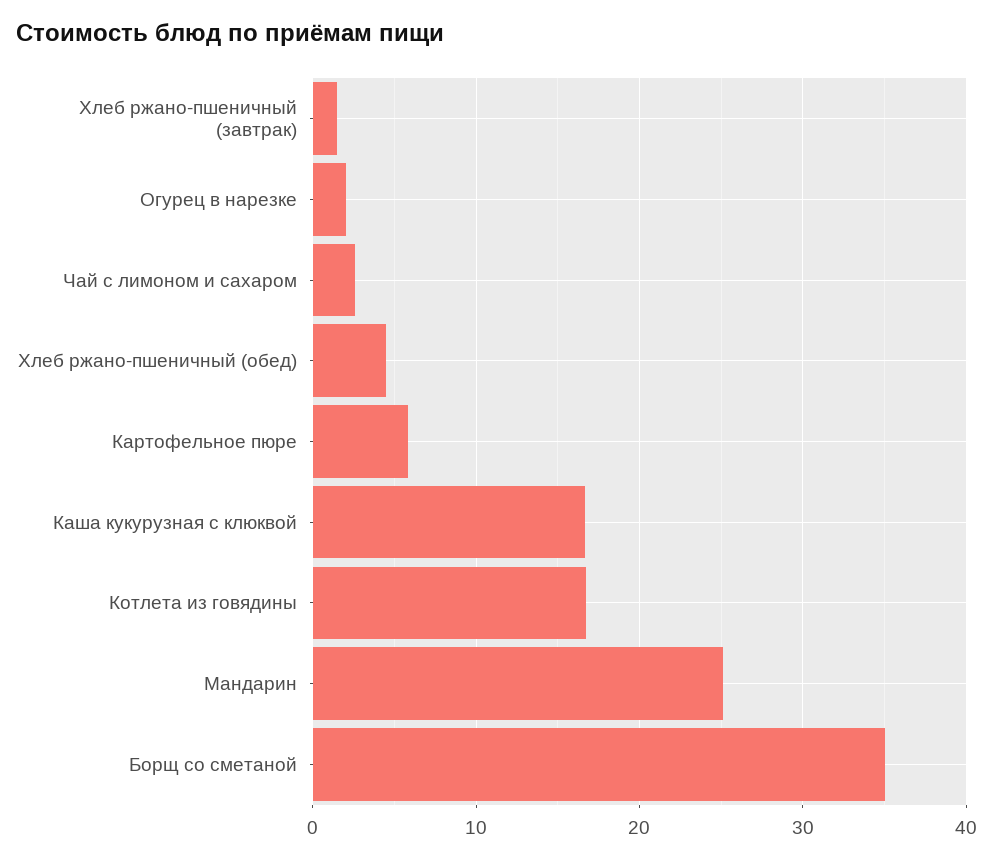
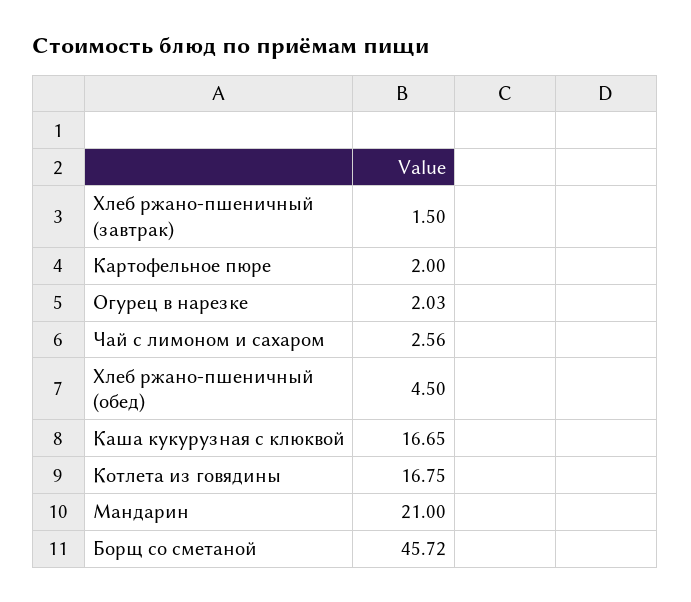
  {
    "Хлеб ржано-пшеничный (завтрак)": 1.5,
    "Огурец в нарезке": 2.03,
    "Чай с лимоном и сахаром": 2.56,
    "Хлеб ржано-пшеничный (обед)": 4.5,
-   "Картофельное пюре": 6,
+   "Картофельное пюре": 2,
    "Каша кукурузная с клюквой": 16.65,
    "Котлета из говядины": 16.75,
-   "Мандарин": 25,
+   "Мандарин": 21,
-   "Борщ со сметаной": 35
+   "Борщ со сметаной": 45.72
  }

